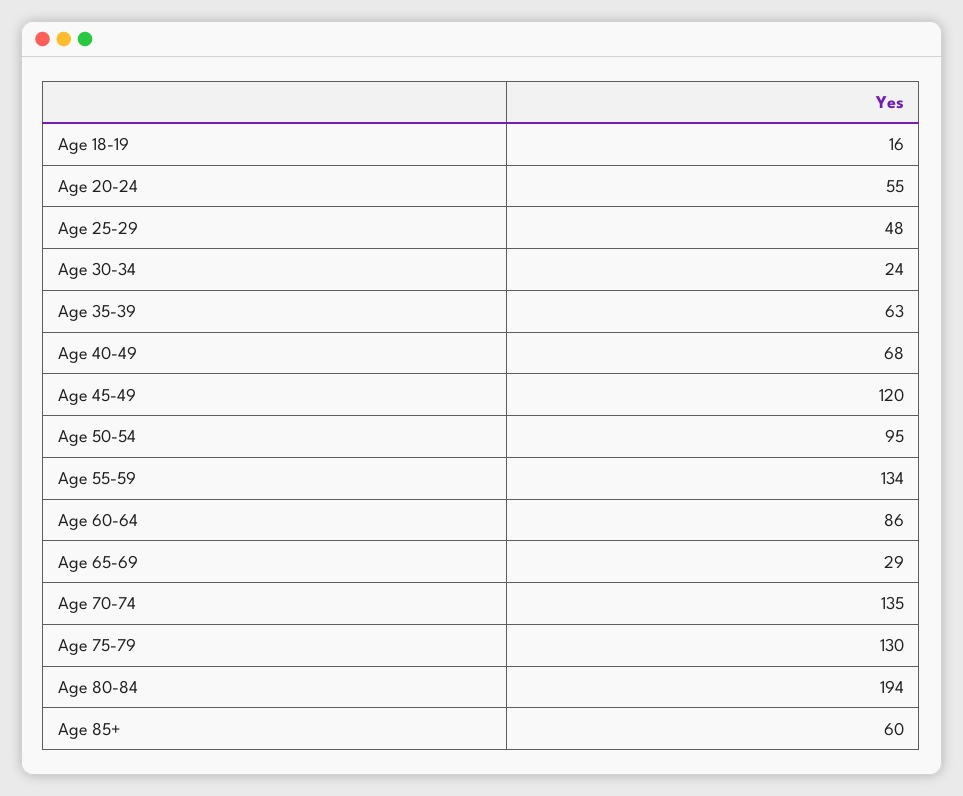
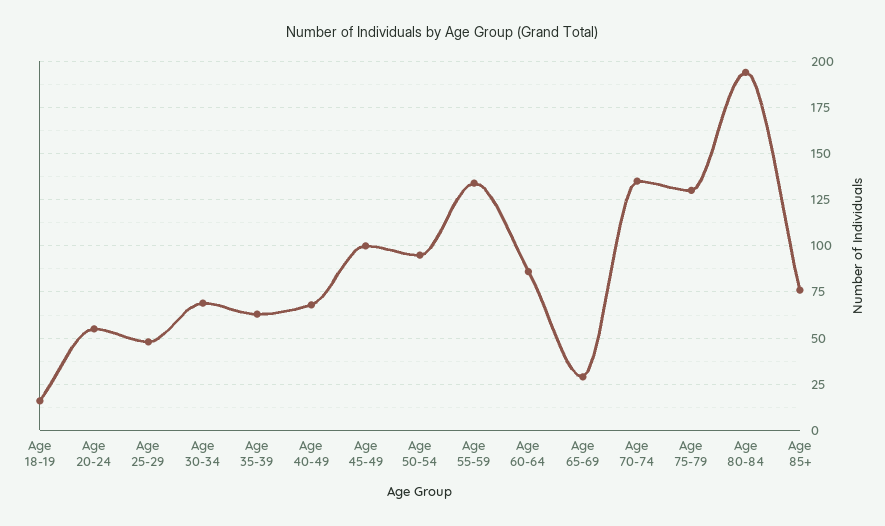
  {
    "Age 18-19": 16,
    "Age 20-24": 55,
    "Age 25-29": 48,
-   "Age 30-34": 24,
+   "Age 30-34": 70,
    "Age 35-39": 63,
    "Age 40-49": 68,
-   "Age 45-49": 120,
+   "Age 45-49": 100,
    "Age 50-54": 95,
    "Age 55-59": 134,
    "Age 60-64": 86,
    "Age 65-69": 29,
    "Age 70-74": 135,
    "Age 75-79": 130,
    "Age 80-84": 194,
-   "Age 85+": 60
+   "Age 85+": 75
  }

